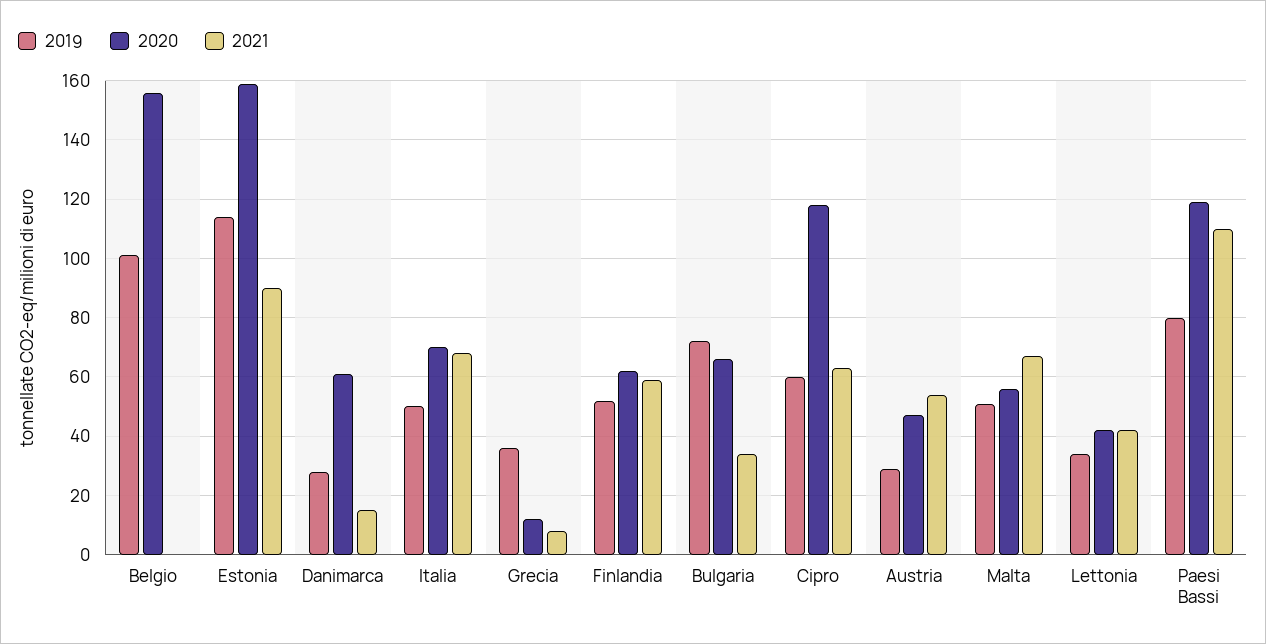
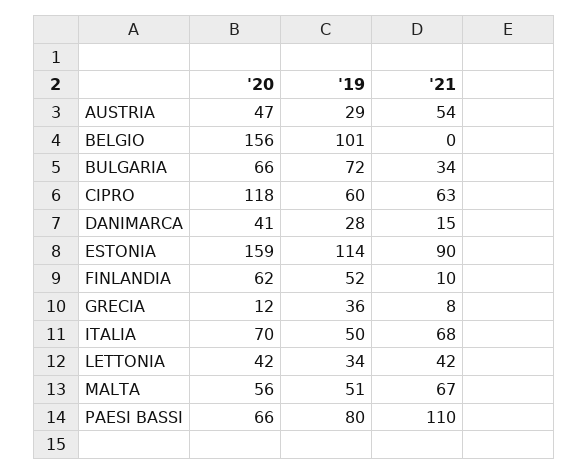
  {
    "2019": {
      "Belgio": 101,
      "Estonia": 114,
      "Danimarca": 28,
      "Italia": 50,
      "Grecia": 36,
      "Finlandia": 52,
      "Bulgaria": 72,
      "Cipro": 60,
      "Austria": 29,
      "Malta": 51,
      "Lettonia": 34,
      "Paesi Bassi": 80
    },
    "2020": {
      "Belgio": 156,
      "Estonia": 159,
-     "Danimarca": 60,
+     "Danimarca": 41,
      "Italia": 70,
      "Grecia": 12,
      "Finlandia": 62,
      "Bulgaria": 66,
      "Cipro": 118,
      "Austria": 47,
      "Malta": 56,
      "Lettonia": 42,
-     "Paesi Bassi": 120
+     "Paesi Bassi": 66
    },
    "2021": {
      "Belgio": 0,
      "Estonia": 90,
      "Danimarca": 15,
      "Italia": 68,
      "Grecia": 8,
-     "Finlandia": 60,
+     "Finlandia": 10,
      "Bulgaria": 34,
      "Cipro": 63,
      "Austria": 54,
      "Malta": 67,
      "Lettonia": 42,
      "Paesi Bassi": 110
    }
  }

